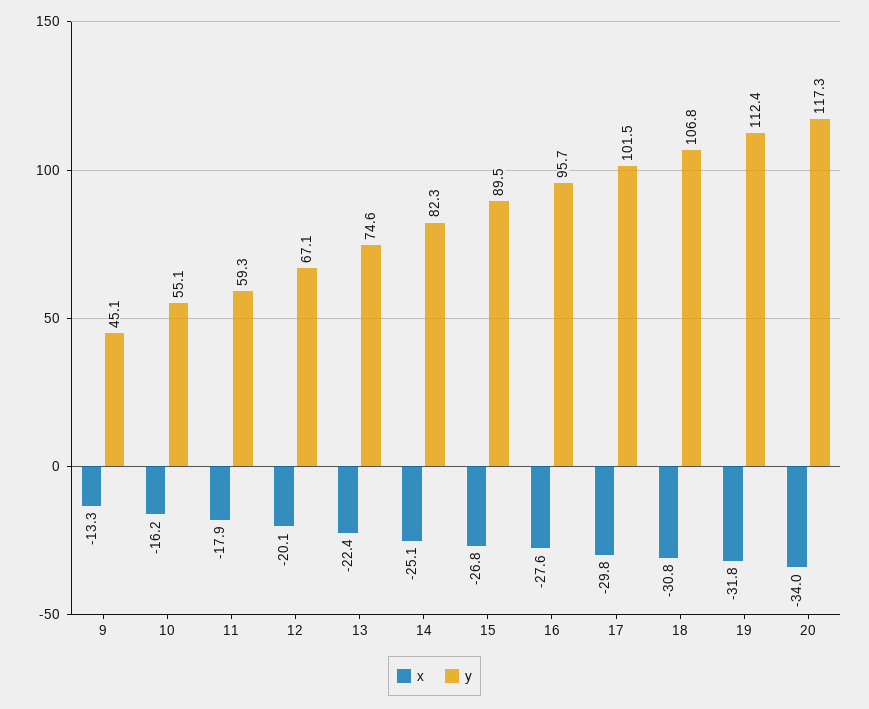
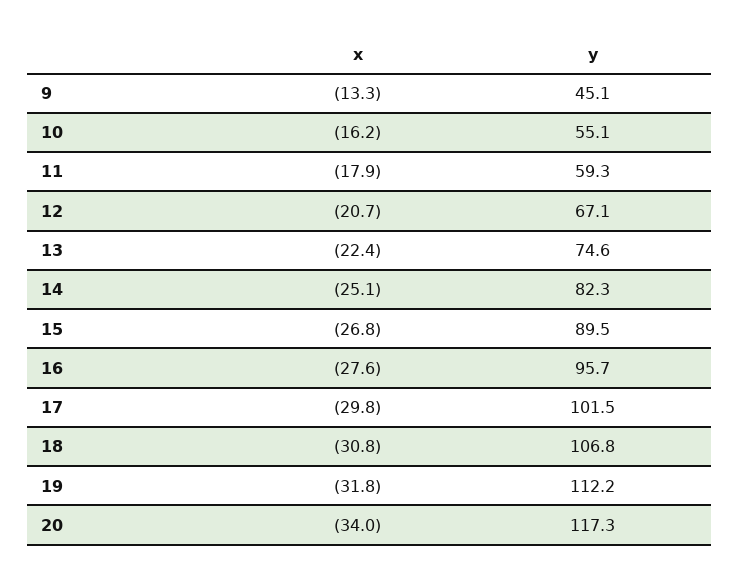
  {
    "x": {
      "9": -13.3,
      "10": -16.2,
      "11": -17.9,
-     "12": -20.1,
+     "12": -20.7,
      "13": -22.4,
      "14": -25.1,
      "15": -26.8,
      "16": -27.6,
      "17": -29.8,
      "18": -30.8,
      "19": -31.8,
      "20": -34
    },
    "y": {
      "9": 45.1,
      "10": 55.1,
      "11": 59.3,
      "12": 67.1,
      "13": 74.6,
      "14": 82.3,
      "15": 89.5,
      "16": 95.7,
      "17": 101.5,
      "18": 106.8,
-     "19": 112.4,
+     "19": 112.2,
      "20": 117.3
    }
  }

